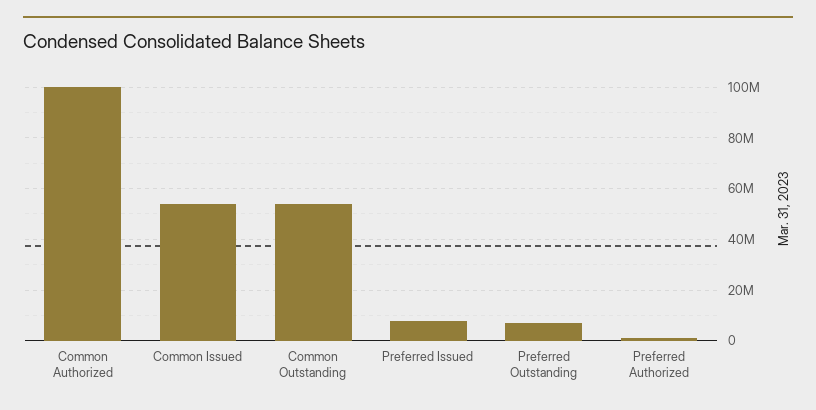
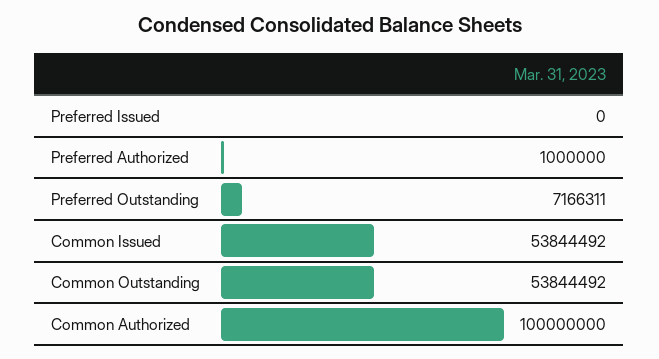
  {
    "Common Authorized": 100000000,
    "Common Issued": 53844492,
    "Common Outstanding": 53844492,
-   "Preferred Issued": 7500000,
+   "Preferred Issued": 0,
    "Preferred Outstanding": 7166311,
    "Preferred Authorized": 1000000
  }

